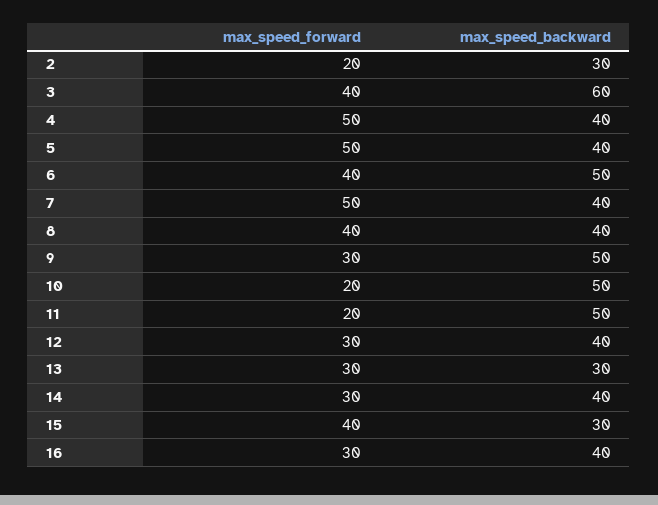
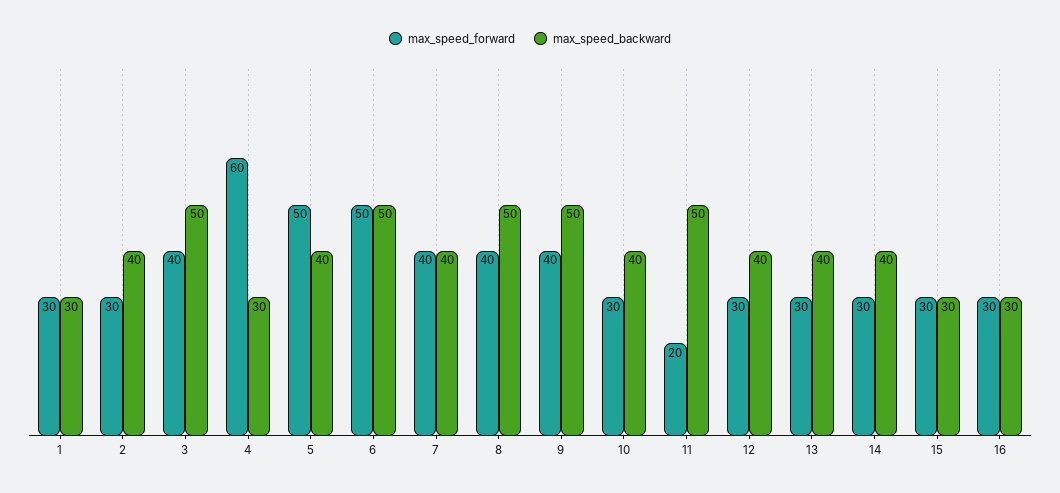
  {
    "max_speed_forward": {
-     "2": 20,
+     "2": 30,
      "3": 40,
-     "4": 50,
+     "4": 60,
      "5": 50,
-     "6": 40,
+     "6": 50,
-     "7": 50,
+     "7": 40,
      "8": 40,
-     "9": 30,
+     "9": 40,
-     "10": 20,
+     "10": 30,
      "11": 20,
      "12": 30,
      "13": 30,
      "14": 30,
-     "15": 40,
+     "15": 30,
-     "16": 30
+     "16": 30,
+     "1": 30
    },
    "max_speed_backward": {
-     "2": 30,
+     "2": 40,
-     "3": 60,
+     "3": 50,
-     "4": 40,
+     "4": 30,
      "5": 40,
      "6": 50,
      "7": 40,
-     "8": 40,
+     "8": 50,
      "9": 50,
-     "10": 50,
+     "10": 40,
      "11": 50,
      "12": 40,
-     "13": 30,
+     "13": 40,
      "14": 40,
      "15": 30,
-     "16": 40
+     "16": 30,
+     "1": 30
    }
  }

